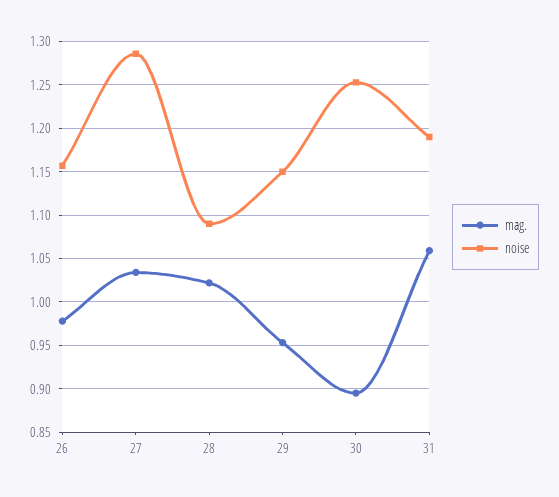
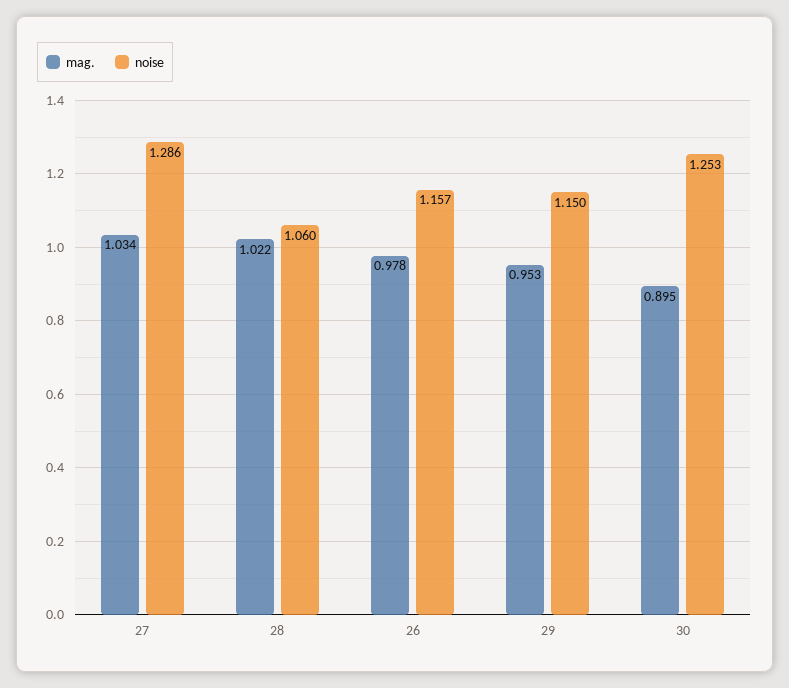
  {
    "mag.": {
      "26": 0.978,
      "27": 1.034,
      "28": 1.022,
      "29": 0.953,
-     "30": 0.895,
+     "30": 0.895
-     "31": 1.06
    },
    "noise": {
      "26": 1.157,
      "27": 1.286,
-     "28": 1.09,
+     "28": 1.06,
      "29": 1.15,
-     "30": 1.253,
+     "30": 1.253
-     "31": 1.19
    }
  }

